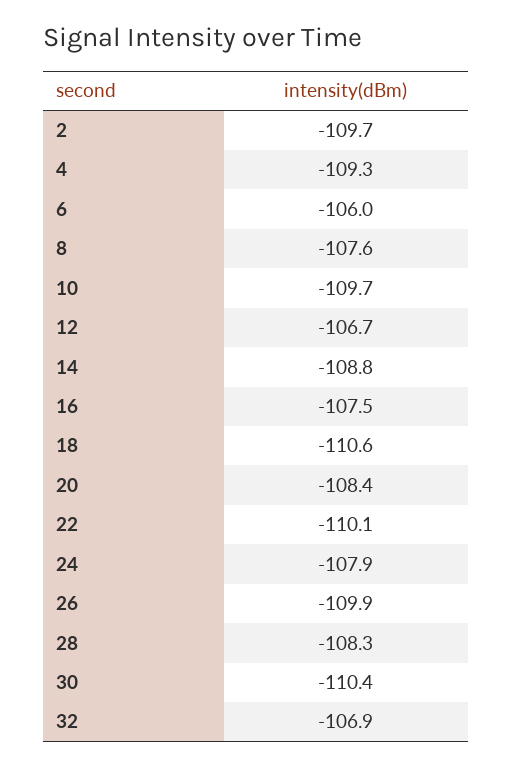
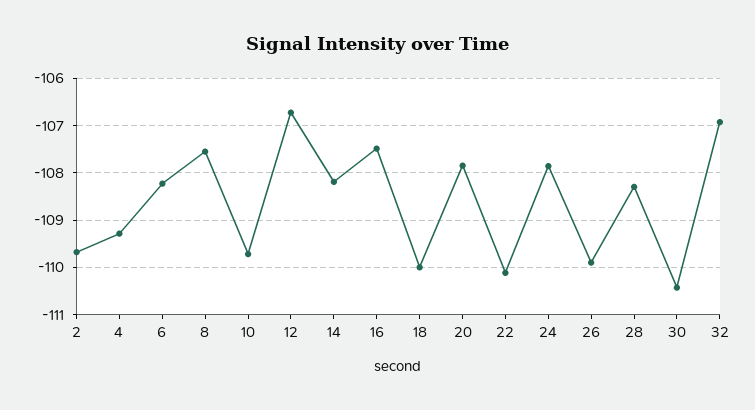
  {
    "2": -109.7,
    "4": -109.3,
-   "6": -106,
+   "6": -108.2,
    "8": -107.6,
    "10": -109.7,
    "12": -106.7,
-   "14": -108.8,
+   "14": -108.2,
    "16": -107.5,
-   "18": -110.6,
+   "18": -110,
-   "20": -108.4,
+   "20": -107.8,
    "22": -110.1,
    "24": -107.9,
    "26": -109.9,
    "28": -108.3,
    "30": -110.4,
    "32": -106.9
  }

